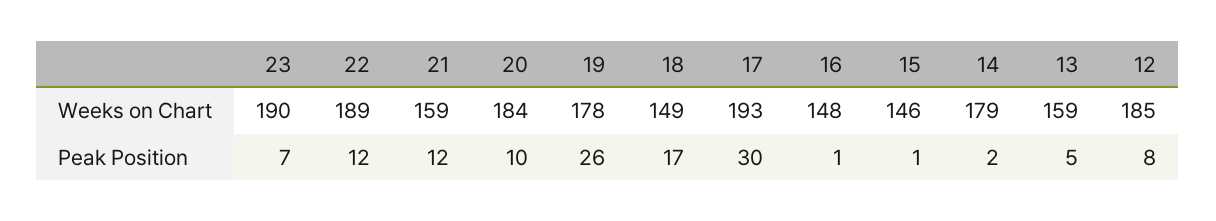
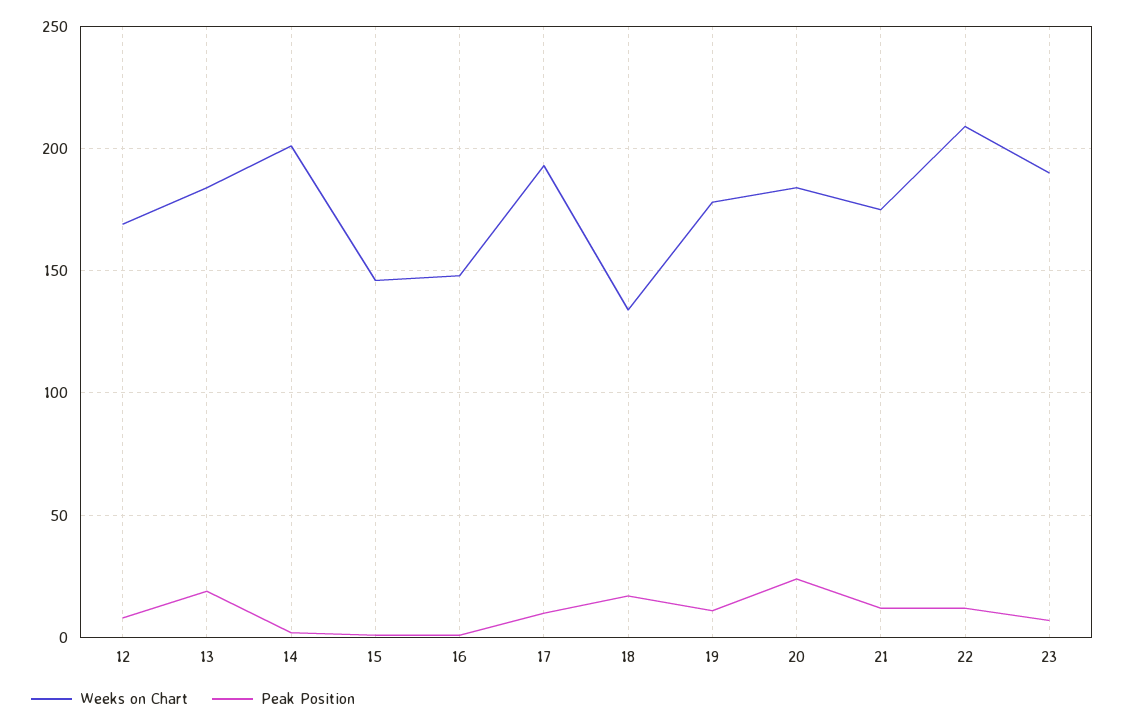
  {
    "Weeks on Chart": {
      "23": 190,
-     "22": 189,
+     "22": 210,
-     "21": 159,
+     "21": 175,
      "20": 184,
      "19": 178,
-     "18": 149,
+     "18": 135,
      "17": 193,
      "16": 148,
      "15": 146,
-     "14": 179,
+     "14": 200,
-     "13": 159,
+     "13": 185,
-     "12": 185
+     "12": 170
    },
    "Peak Position": {
      "23": 7,
      "22": 12,
      "21": 12,
-     "20": 10,
+     "20": 25,
-     "19": 26,
+     "19": 10,
      "18": 17,
-     "17": 30,
+     "17": 10,
      "16": 1,
      "15": 1,
      "14": 2,
-     "13": 5,
+     "13": 20,
      "12": 8
    }
  }

